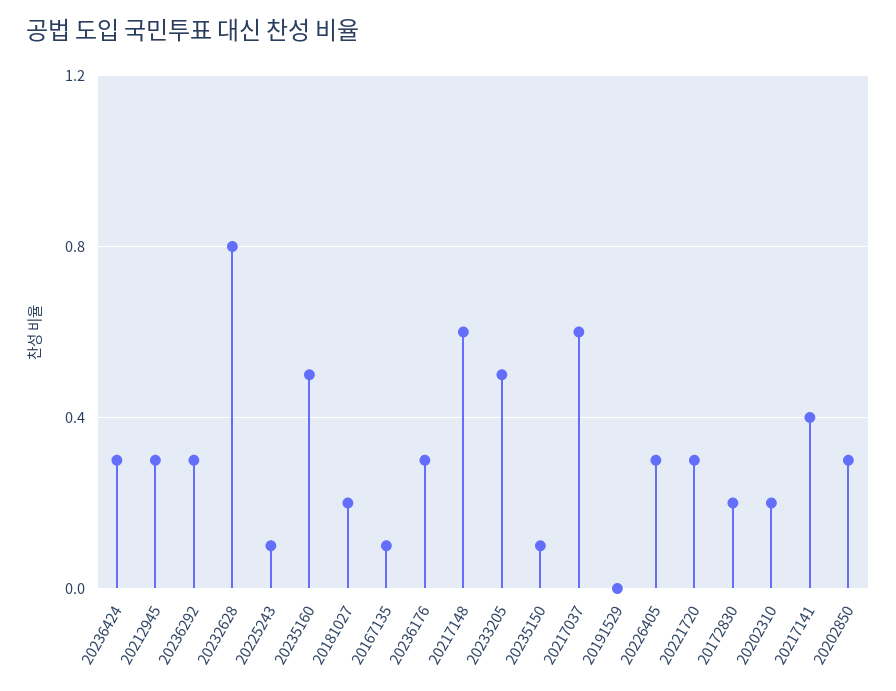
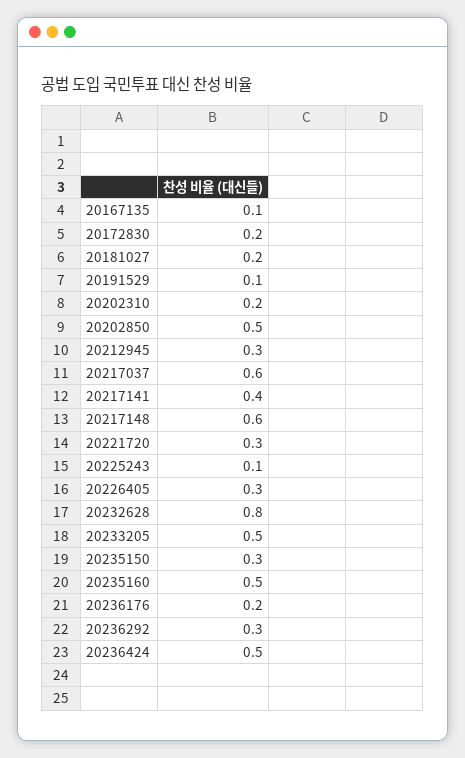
  {
-   "20236424": 0.3,
+   "20236424": 0.5,
    "20212945": 0.3,
    "20236292": 0.3,
    "20232628": 0.8,
    "20225243": 0.1,
    "20235160": 0.5,
    "20181027": 0.2,
    "20167135": 0.1,
-   "20236176": 0.3,
+   "20236176": 0.2,
    "20217148": 0.6,
    "20233205": 0.5,
-   "20235150": 0.1,
+   "20235150": 0.3,
    "20217037": 0.6,
-   "20191529": 0,
+   "20191529": 0.1,
    "20226405": 0.3,
    "20221720": 0.3,
    "20172830": 0.2,
    "20202310": 0.2,
    "20217141": 0.4,
-   "20202850": 0.3
+   "20202850": 0.5
  }

